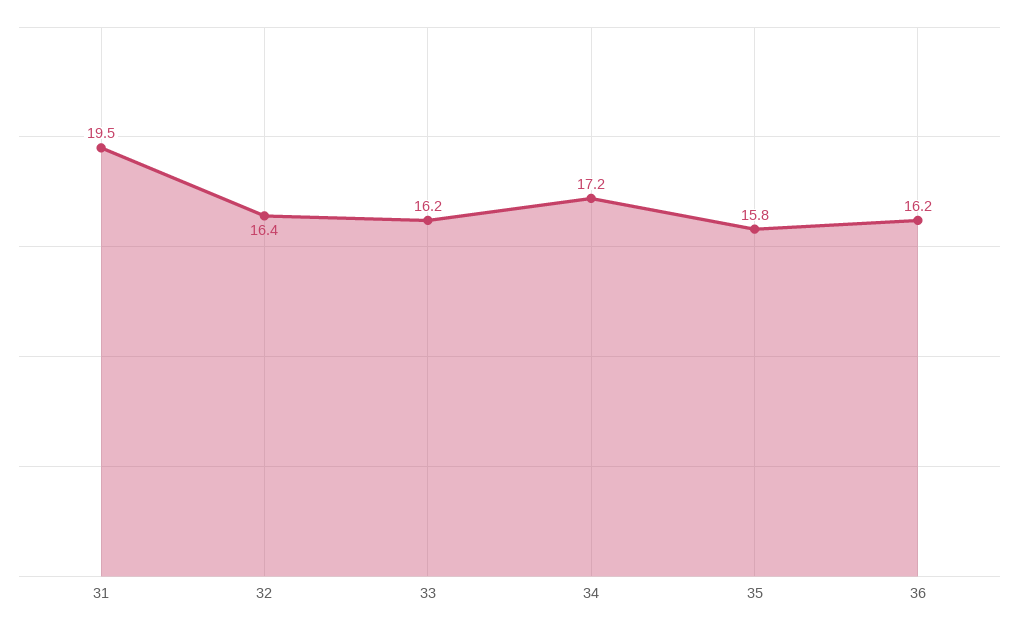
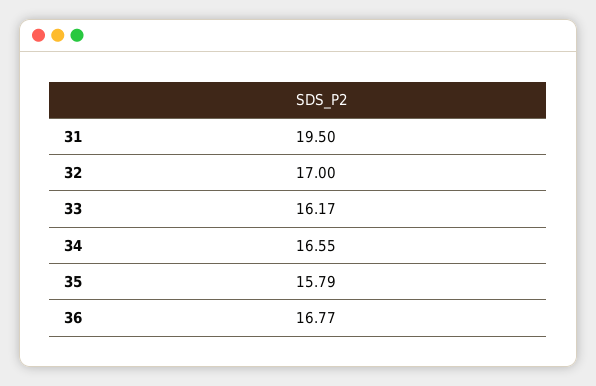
  {
    "31": 19.5,
-   "32": 16.4,
+   "32": 17,
    "33": 16.17,
-   "34": 17.2,
+   "34": 16.55,
    "35": 15.79,
-   "36": 16.2
+   "36": 16.77
  }

